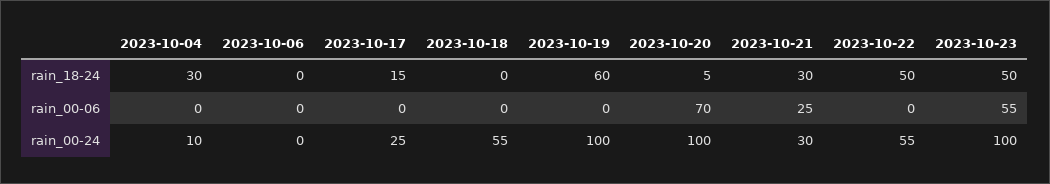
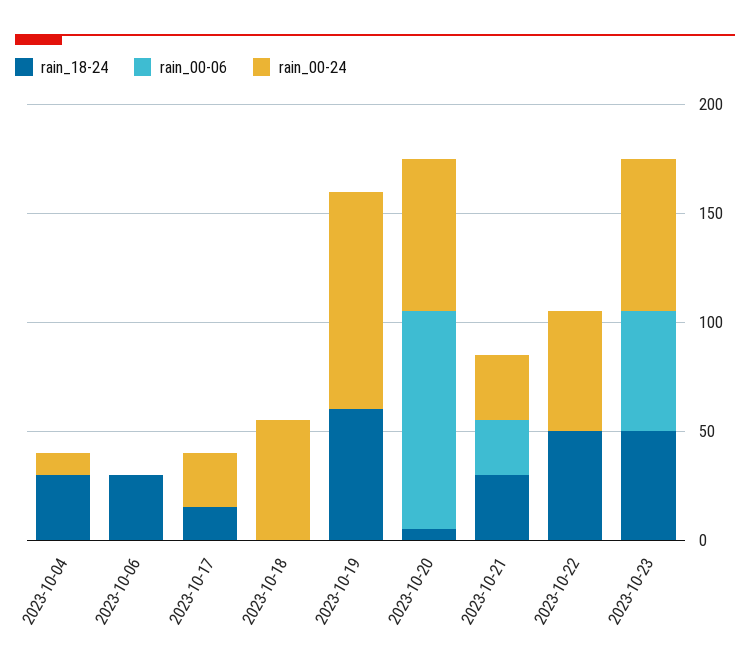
  {
    "rain_18-24": {
      "2023-10-04": 30,
-     "2023-10-06": 0,
+     "2023-10-06": 30,
      "2023-10-17": 15,
      "2023-10-18": 0,
      "2023-10-19": 60,
      "2023-10-20": 5,
      "2023-10-21": 30,
      "2023-10-22": 50,
      "2023-10-23": 50
    },
    "rain_00-06": {
      "2023-10-04": 0,
      "2023-10-06": 0,
      "2023-10-17": 0,
      "2023-10-18": 0,
      "2023-10-19": 0,
-     "2023-10-20": 70,
+     "2023-10-20": 100,
      "2023-10-21": 25,
      "2023-10-22": 0,
      "2023-10-23": 55
    },
    "rain_00-24": {
      "2023-10-04": 10,
      "2023-10-06": 0,
      "2023-10-17": 25,
      "2023-10-18": 55,
      "2023-10-19": 100,
-     "2023-10-20": 100,
+     "2023-10-20": 70,
      "2023-10-21": 30,
      "2023-10-22": 55,
-     "2023-10-23": 100
+     "2023-10-23": 70
    }
  }

